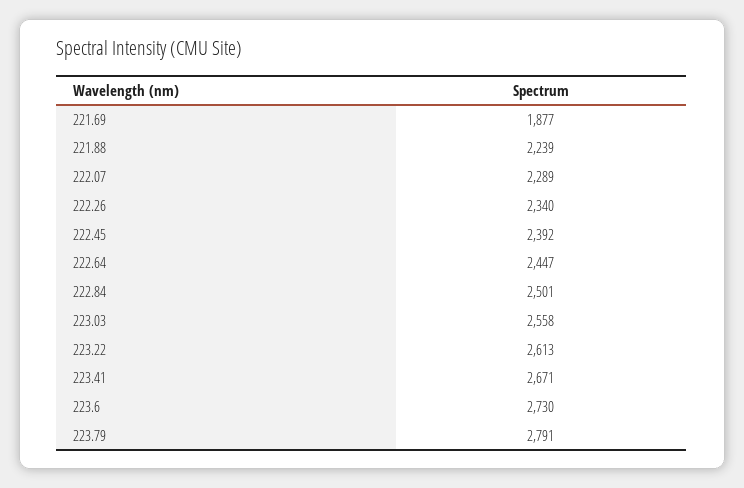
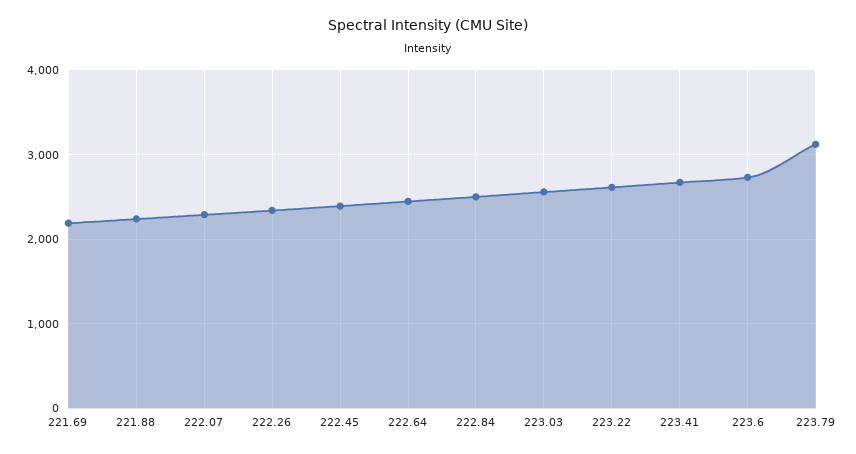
  {
-   "221.69": 1877,
+   "221.69": 2200,
    "221.88": 2239,
    "222.07": 2289,
    "222.26": 2340,
    "222.45": 2392,
    "222.64": 2447,
    "222.84": 2501,
    "223.03": 2558,
    "223.22": 2613,
    "223.41": 2671,
    "223.6": 2730,
-   "223.79": 2791
+   "223.79": 3100
  }

